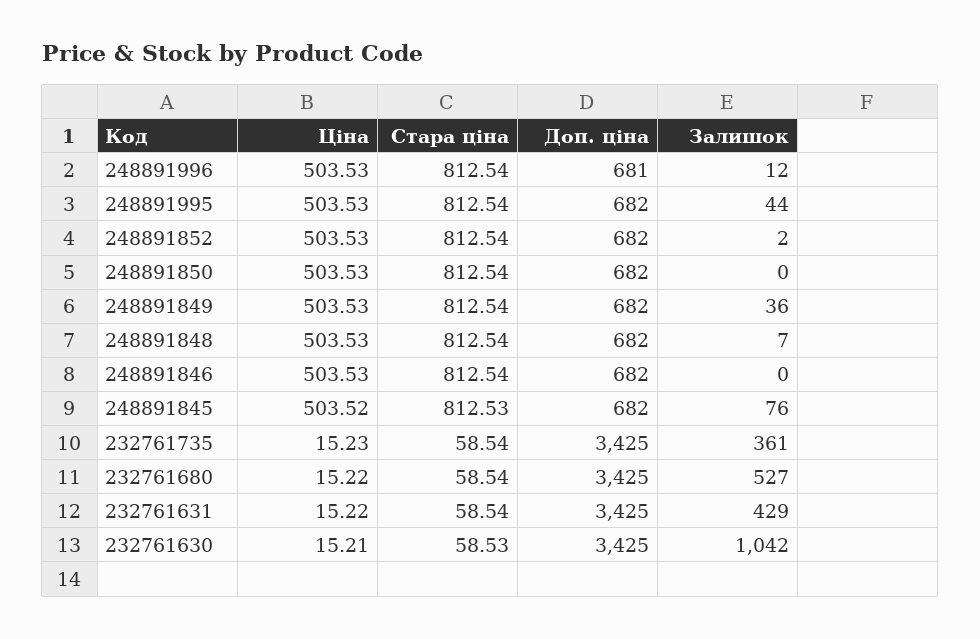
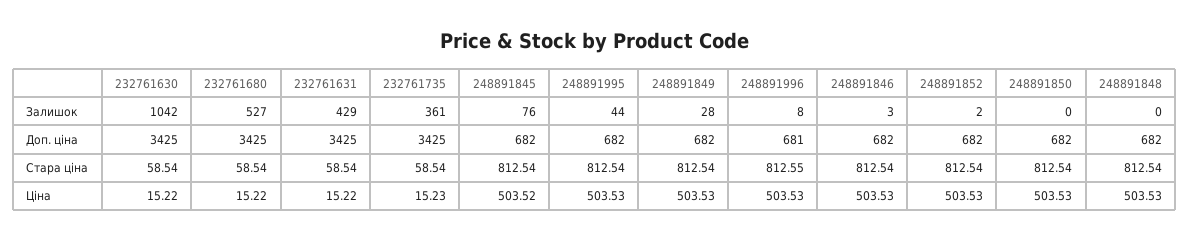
  {
    "Ціна": {
      "248891996": 503.53,
      "248891995": 503.53,
      "248891852": 503.53,
      "248891850": 503.53,
      "248891849": 503.53,
      "248891848": 503.53,
      "248891846": 503.53,
      "248891845": 503.52,
      "232761735": 15.23,
      "232761680": 15.22,
      "232761631": 15.22,
-     "232761630": 15.21
+     "232761630": 15.22
    },
    "Стара ціна": {
-     "248891996": 812.54,
+     "248891996": 812.55,
      "248891995": 812.54,
      "248891852": 812.54,
      "248891850": 812.54,
      "248891849": 812.54,
      "248891848": 812.54,
      "248891846": 812.54,
-     "248891845": 812.53,
+     "248891845": 812.54,
      "232761735": 58.54,
      "232761680": 58.54,
      "232761631": 58.54,
-     "232761630": 58.53
+     "232761630": 58.54
    },
    "Доп. ціна": {
      "248891996": 681,
      "248891995": 682,
      "248891852": 682,
      "248891850": 682,
      "248891849": 682,
      "248891848": 682,
      "248891846": 682,
      "248891845": 682,
      "232761735": 3425,
      "232761680": 3425,
      "232761631": 3425,
      "232761630": 3425
    },
    "Залишок": {
-     "248891996": 12,
+     "248891996": 8,
      "248891995": 44,
      "248891852": 2,
      "248891850": 0,
-     "248891849": 36,
+     "248891849": 28,
-     "248891848": 7,
+     "248891848": 0,
-     "248891846": 0,
+     "248891846": 3,
      "248891845": 76,
      "232761735": 361,
      "232761680": 527,
      "232761631": 429,
      "232761630": 1042
    }
  }

